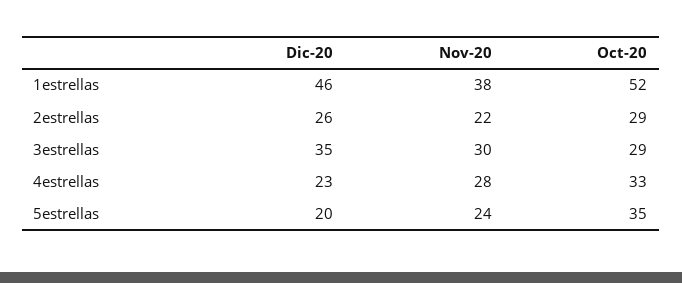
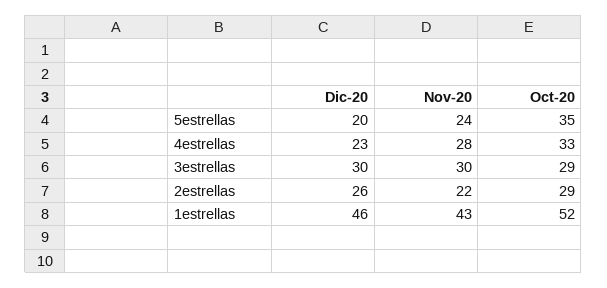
  {
    "Dic-20": {
      "1estrellas": 46,
      "2estrellas": 26,
-     "3estrellas": 35,
+     "3estrellas": 30,
      "4estrellas": 23,
      "5estrellas": 20
    },
    "Nov-20": {
-     "1estrellas": 38,
+     "1estrellas": 43,
      "2estrellas": 22,
      "3estrellas": 30,
      "4estrellas": 28,
      "5estrellas": 24
    },
    "Oct-20": {
      "1estrellas": 52,
      "2estrellas": 29,
      "3estrellas": 29,
      "4estrellas": 33,
      "5estrellas": 35
    }
  }

